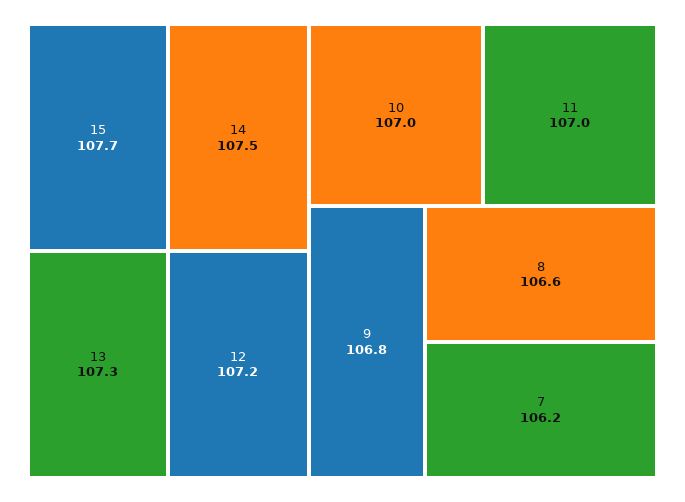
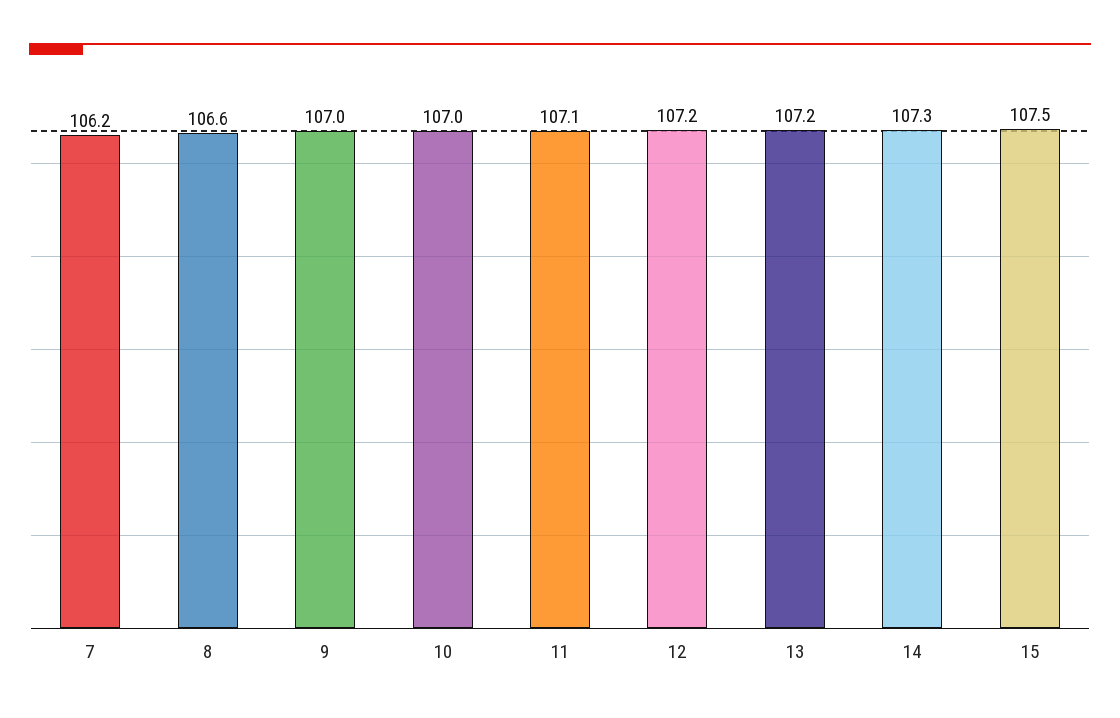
  {
-   "15": 107.7,
+   "15": 107.5,
-   "14": 107.5,
+   "14": 107.3,
-   "13": 107.3,
+   "13": 107.2,
    "12": 107.2,
    "10": 107,
-   "11": 107,
+   "11": 107.1,
-   "9": 106.8,
+   "9": 107,
    "8": 106.6,
    "7": 106.2
  }

